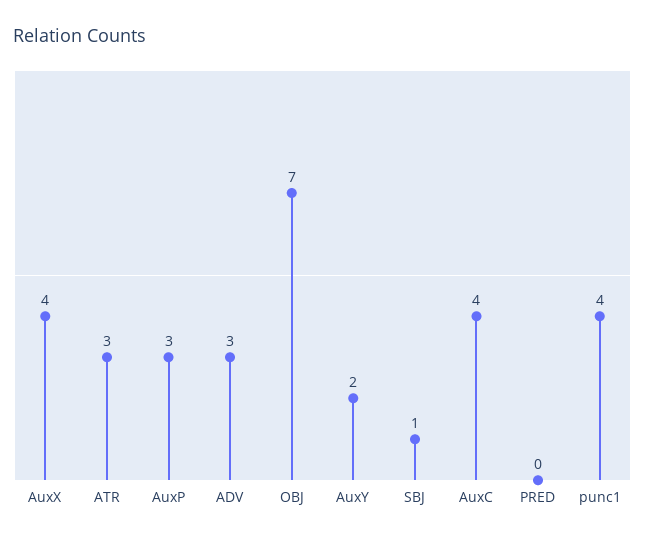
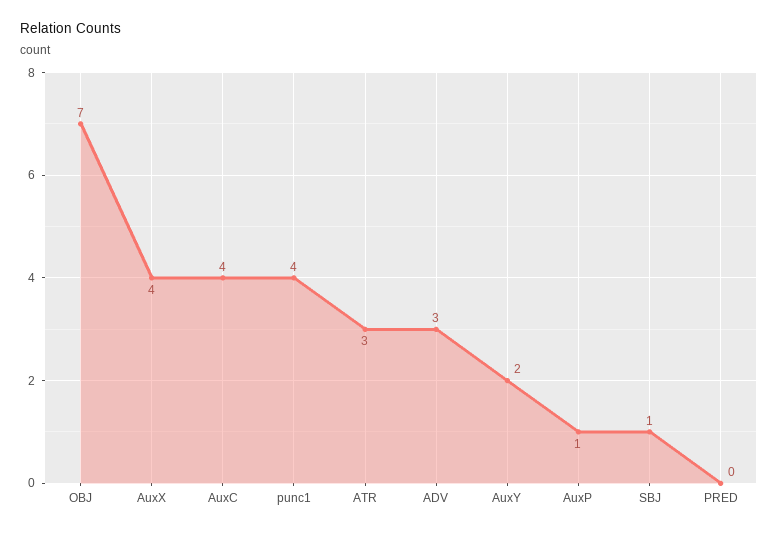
  {
    "AuxX": 4,
    "ATR": 3,
-   "AuxP": 3,
+   "AuxP": 1,
    "ADV": 3,
    "OBJ": 7,
    "AuxY": 2,
    "SBJ": 1,
    "AuxC": 4,
    "PRED": 0,
    "punc1": 4
  }

